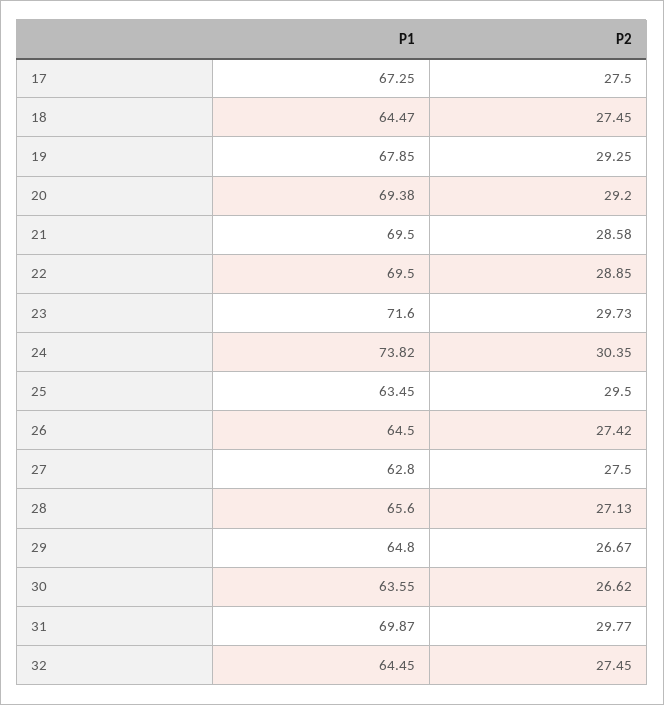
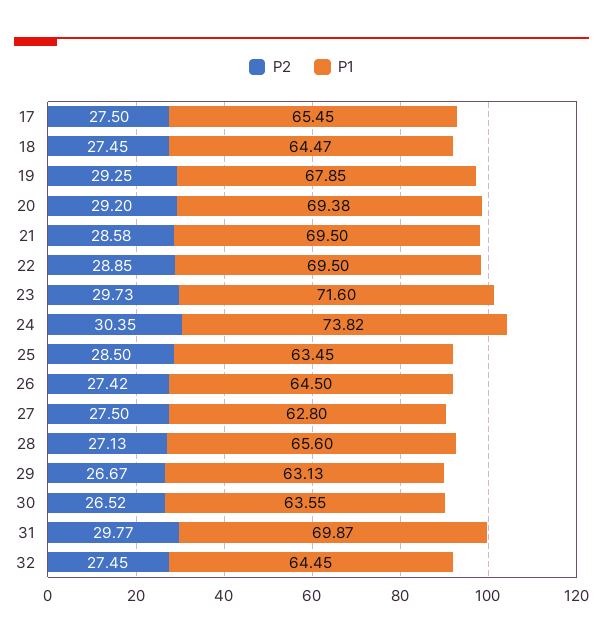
  {
    "P1": {
-     "17": 67.25,
+     "17": 65.45,
      "18": 64.47,
      "19": 67.85,
      "20": 69.38,
      "21": 69.5,
      "22": 69.5,
      "23": 71.6,
      "24": 73.82,
      "25": 63.45,
      "26": 64.5,
      "27": 62.8,
      "28": 65.6,
-     "29": 64.8,
+     "29": 63.13,
      "30": 63.55,
      "31": 69.87,
      "32": 64.45
    },
    "P2": {
      "17": 27.5,
      "18": 27.45,
      "19": 29.25,
      "20": 29.2,
      "21": 28.58,
      "22": 28.85,
      "23": 29.73,
      "24": 30.35,
-     "25": 29.5,
+     "25": 28.5,
      "26": 27.42,
      "27": 27.5,
      "28": 27.13,
      "29": 26.67,
-     "30": 26.62,
+     "30": 26.52,
      "31": 29.77,
      "32": 27.45
    }
  }

